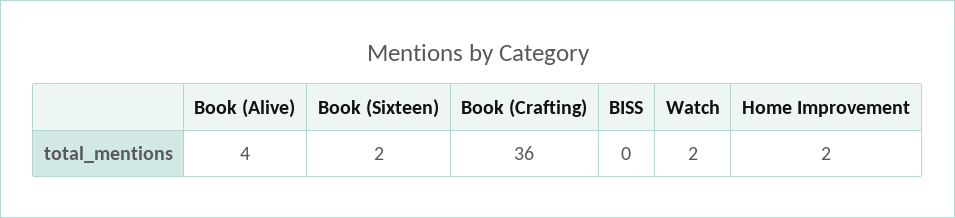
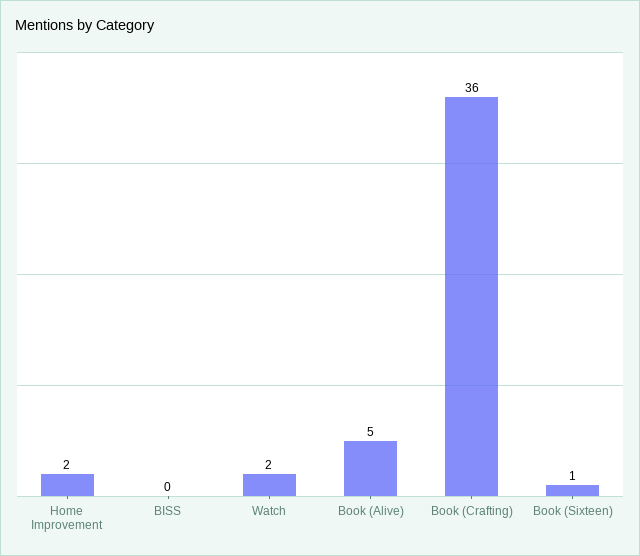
  {
-   "Book (Alive)": 4,
+   "Book (Alive)": 5,
-   "Book (Sixteen)": 2,
+   "Book (Sixteen)": 1,
    "Book (Crafting)": 36,
    "BISS": 0,
    "Watch": 2,
    "Home Improvement": 2
  }

